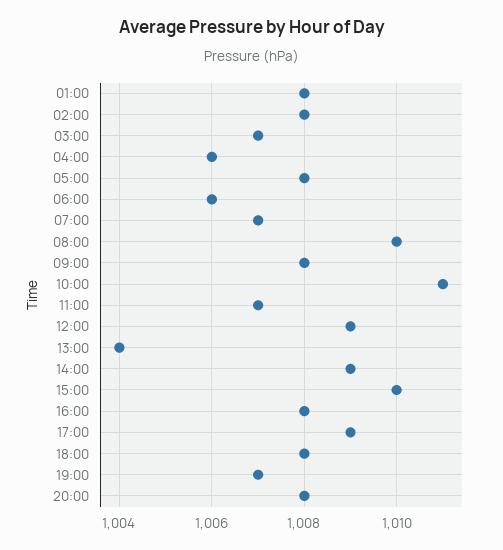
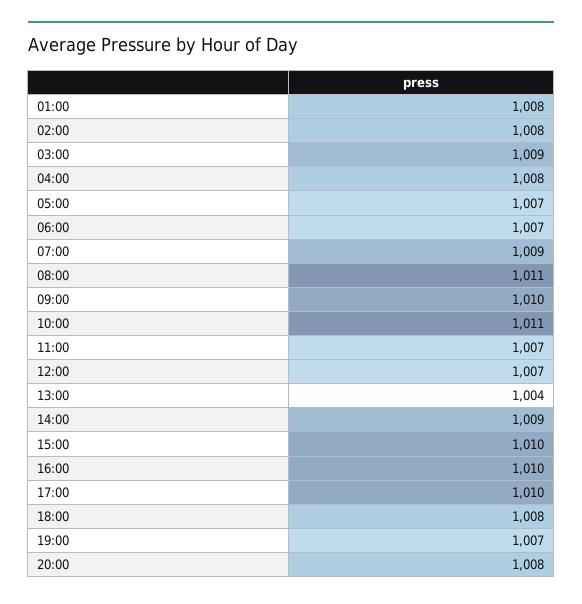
  {
    "01:00": 1008,
    "02:00": 1008,
-   "03:00": 1007,
+   "03:00": 1009,
-   "04:00": 1006,
+   "04:00": 1008,
-   "05:00": 1008,
+   "05:00": 1007,
-   "06:00": 1006,
+   "06:00": 1007,
-   "07:00": 1007,
+   "07:00": 1009,
-   "08:00": 1010,
+   "08:00": 1011,
-   "09:00": 1008,
+   "09:00": 1010,
    "10:00": 1011,
    "11:00": 1007,
-   "12:00": 1009,
+   "12:00": 1007,
    "13:00": 1004,
    "14:00": 1009,
    "15:00": 1010,
-   "16:00": 1008,
+   "16:00": 1010,
-   "17:00": 1009,
+   "17:00": 1010,
    "18:00": 1008,
    "19:00": 1007,
    "20:00": 1008
  }

